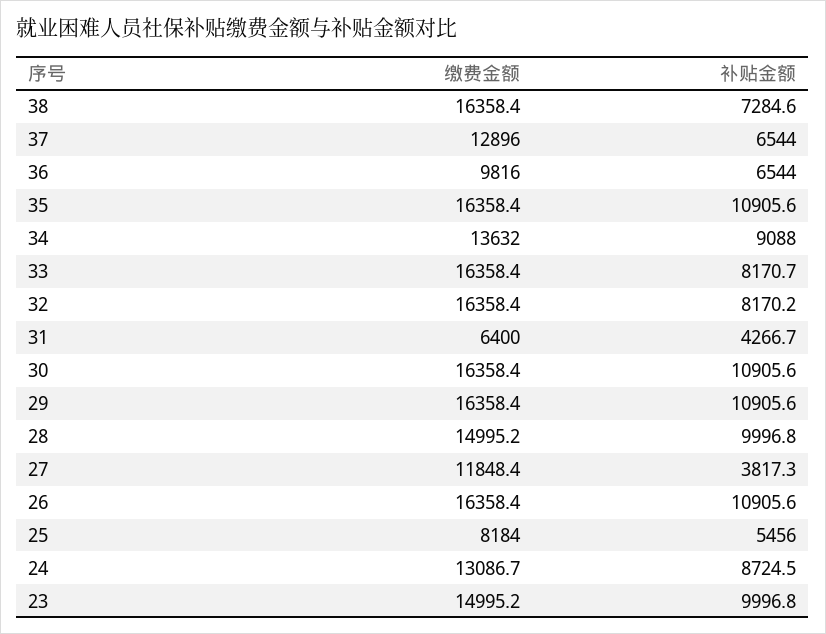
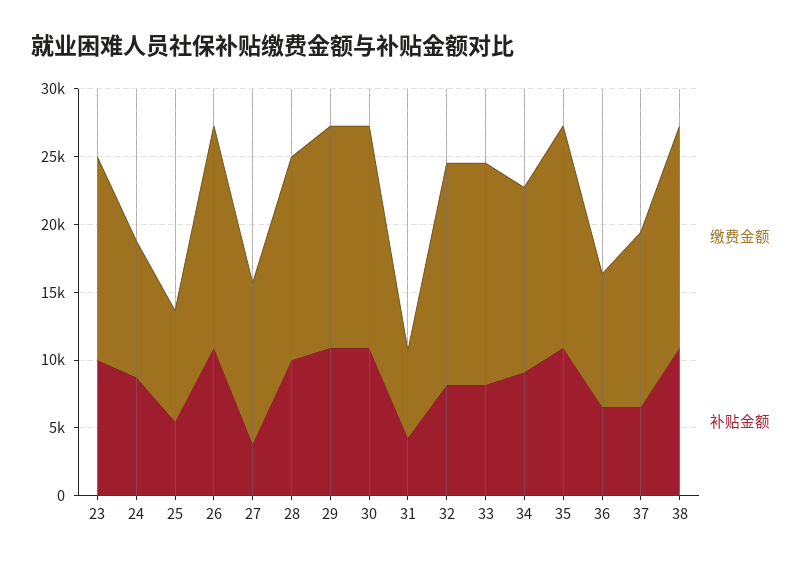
  {
    "缴费金额": {
      "38": 16358.4,
      "37": 12896,
      "36": 9816,
      "35": 16358.4,
      "34": 13632,
      "33": 16358.4,
      "32": 16358.4,
      "31": 6400,
      "30": 16358.4,
      "29": 16358.4,
      "28": 14995.2,
      "27": 11848.4,
      "26": 16358.4,
      "25": 8184,
-     "24": 13086.7,
+     "24": 10000,
      "23": 14995.2
    },
    "补贴金额": {
-     "38": 7284.6,
+     "38": 11000,
      "37": 6544,
      "36": 6544,
      "35": 10905.6,
      "34": 9088,
      "33": 8170.7,
      "32": 8170.2,
      "31": 4266.7,
      "30": 10905.6,
      "29": 10905.6,
      "28": 9996.8,
      "27": 3817.3,
      "26": 10905.6,
      "25": 5456,
      "24": 8724.5,
      "23": 9996.8
    }
  }

